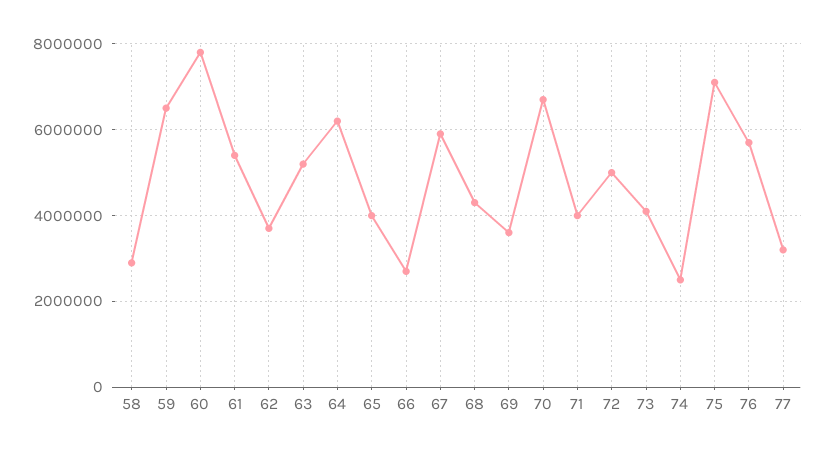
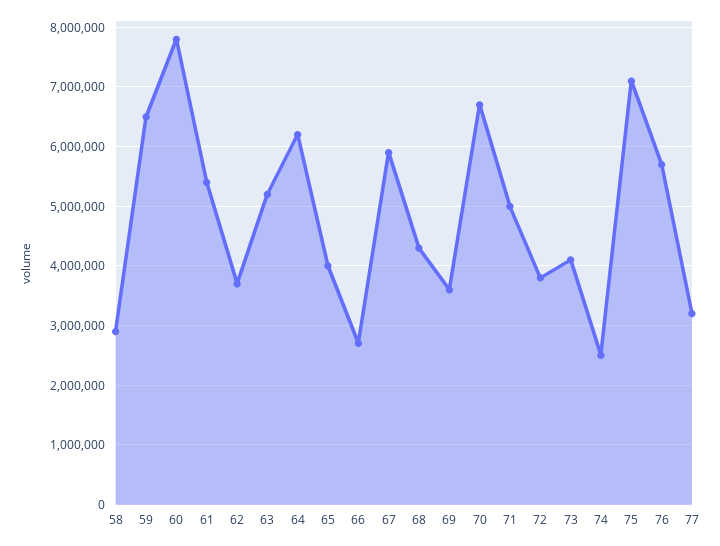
  {
    "58": 3000000,
    "59": 6600000,
    "60": 7800000,
    "61": 5400000,
    "62": 3800000,
    "63": 5200000,
    "64": 6200000,
    "65": 4000000,
    "66": 2800000,
    "67": 6000000,
    "68": 4400000,
    "69": 3600000,
    "70": 6800000,
-   "71": 4000000,
+   "71": 5000000,
-   "72": 5000000,
+   "72": 3800000,
    "73": 4200000,
    "74": 2600000,
    "75": 7200000,
    "76": 5800000,
    "77": 3200000
  }

